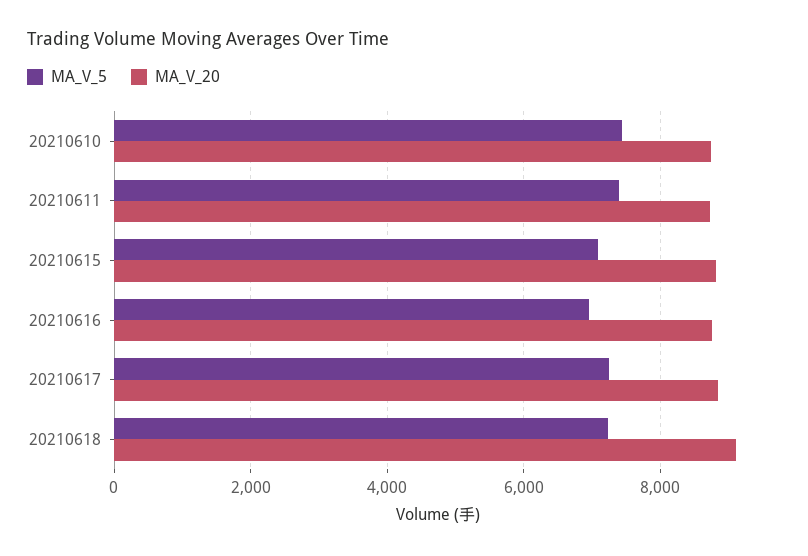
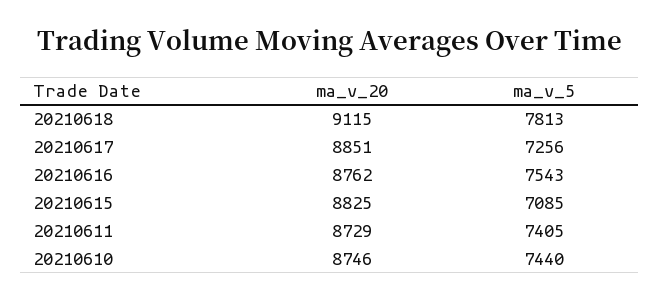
  {
    "MA_V_5": {
      "20210610": 7440,
      "20210611": 7405,
      "20210615": 7085,
-     "20210616": 7000,
+     "20210616": 7543,
      "20210617": 7256,
-     "20210618": 7200
+     "20210618": 7813
    },
    "MA_V_20": {
      "20210610": 8746,
      "20210611": 8729,
      "20210615": 8825,
      "20210616": 8762,
      "20210617": 8851,
      "20210618": 9115
    }
  }

